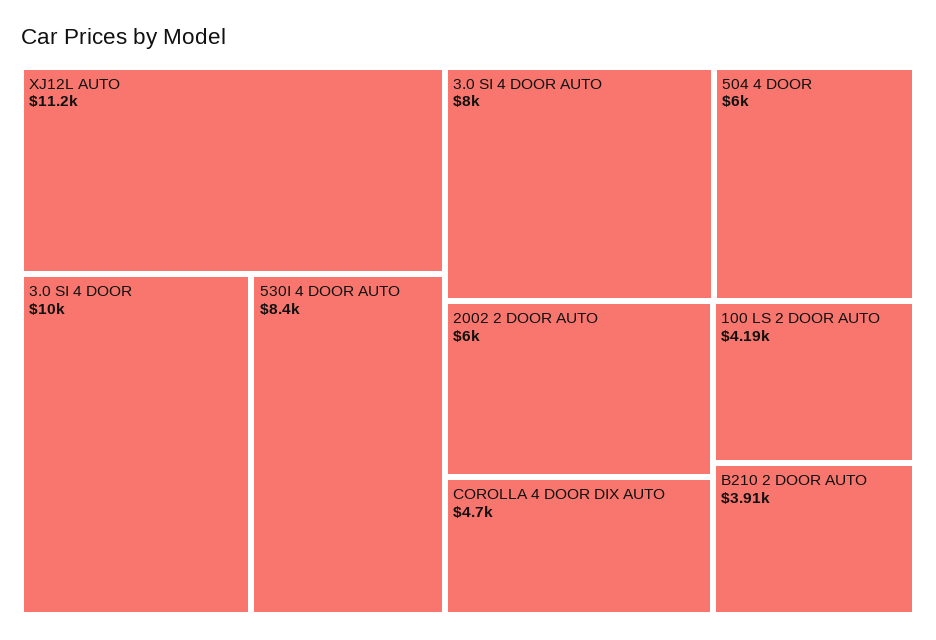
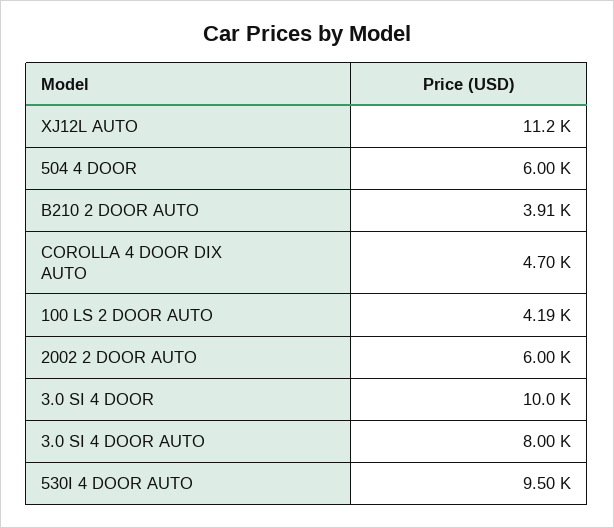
  {
    "XJ12L AUTO": 11200,
    "3.0 SI 4 DOOR": 10000,
-   "530I 4 DOOR AUTO": 8400,
+   "530I 4 DOOR AUTO": 9500,
    "3.0 SI 4 DOOR AUTO": 8000,
    "504 4 DOOR": 6000,
    "2002 2 DOOR AUTO": 6000,
    "COROLLA 4 DOOR DIX AUTO": 4700,
    "100 LS 2 DOOR AUTO": 4190,
    "B210 2 DOOR AUTO": 3910
  }

